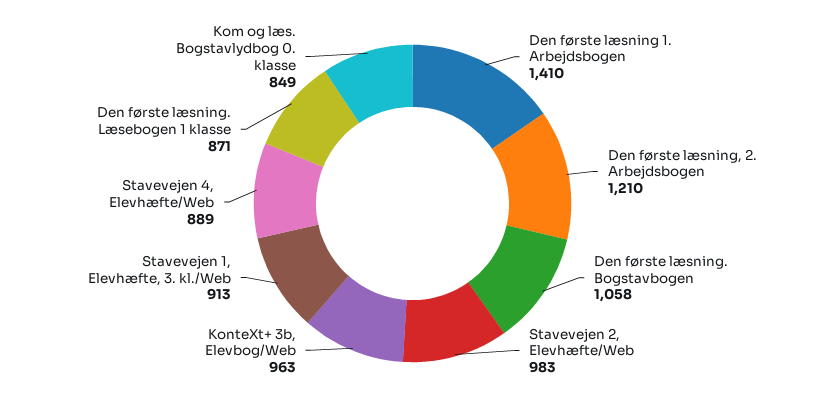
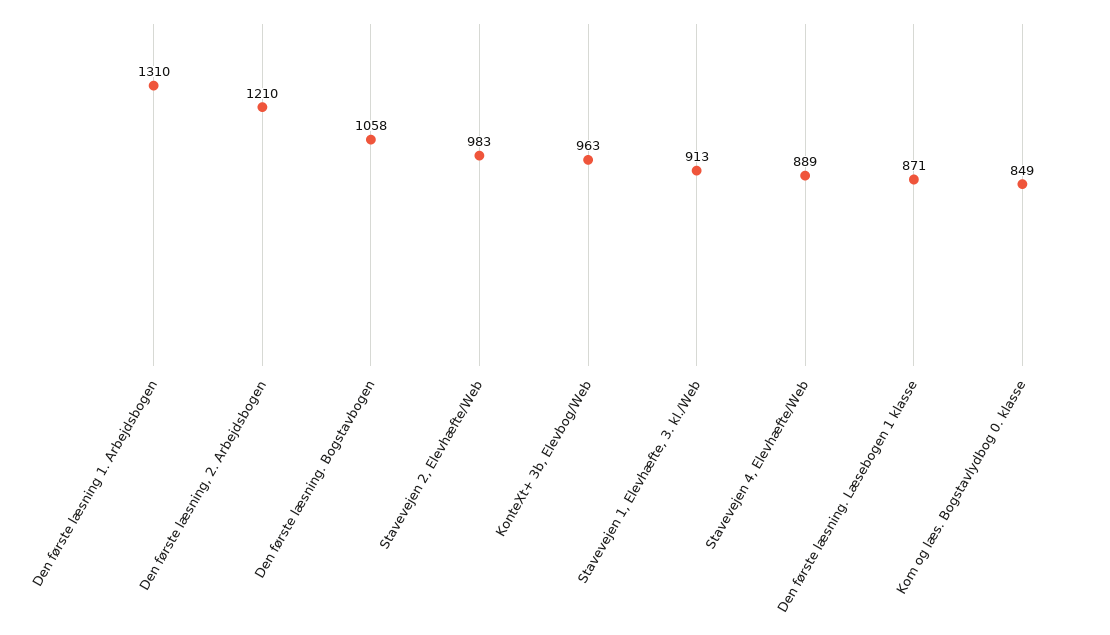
  {
-   "Den første læsning 1. Arbejdsbogen": 1410,
+   "Den første læsning 1. Arbejdsbogen": 1310,
    "Den første læsning, 2. Arbejdsbogen": 1210,
    "Den første læsning. Bogstavbogen": 1058,
    "Stavevejen 2, Elevhæfte/Web": 983,
    "KonteXt+ 3b, Elevbog/Web": 963,
    "Stavevejen 1, Elevhæfte, 3. kl./Web": 913,
    "Stavevejen 4, Elevhæfte/Web": 889,
    "Den første læsning. Læsebogen 1 klasse": 871,
    "Kom og læs. Bogstavlydbog 0. klasse": 849
  }

